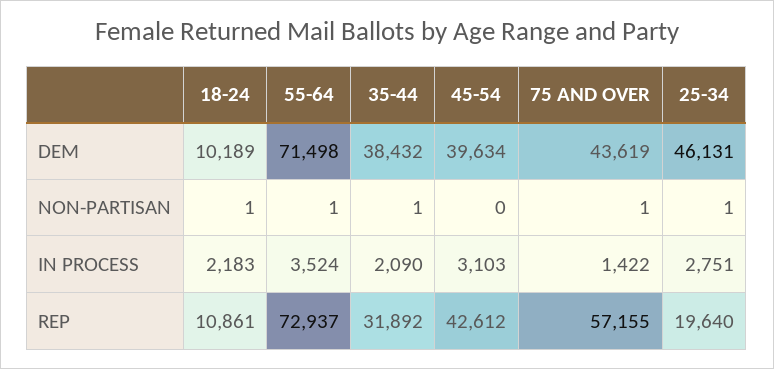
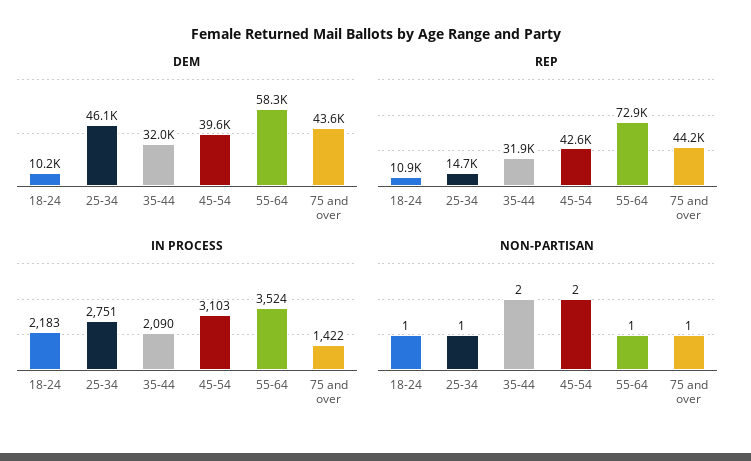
  {
    "DEM": {
      "18-24": 10189,
-     "55-64": 71498,
+     "55-64": 58300,
-     "35-44": 38432,
+     "35-44": 32000,
      "45-54": 39634,
      "75 AND OVER": 43619,
      "25-34": 46131
    },
    "NON-PARTISAN": {
      "18-24": 1,
      "55-64": 1,
-     "35-44": 1,
+     "35-44": 2,
-     "45-54": 0,
+     "45-54": 2,
      "75 AND OVER": 1,
      "25-34": 1
    },
    "IN PROCESS": {
      "18-24": 2183,
      "55-64": 3524,
      "35-44": 2090,
      "45-54": 3103,
      "75 AND OVER": 1422,
      "25-34": 2751
    },
    "REP": {
      "18-24": 10861,
      "55-64": 72937,
      "35-44": 31892,
      "45-54": 42612,
-     "75 AND OVER": 57155,
+     "75 AND OVER": 44200,
-     "25-34": 19640
+     "25-34": 14700
    }
  }

